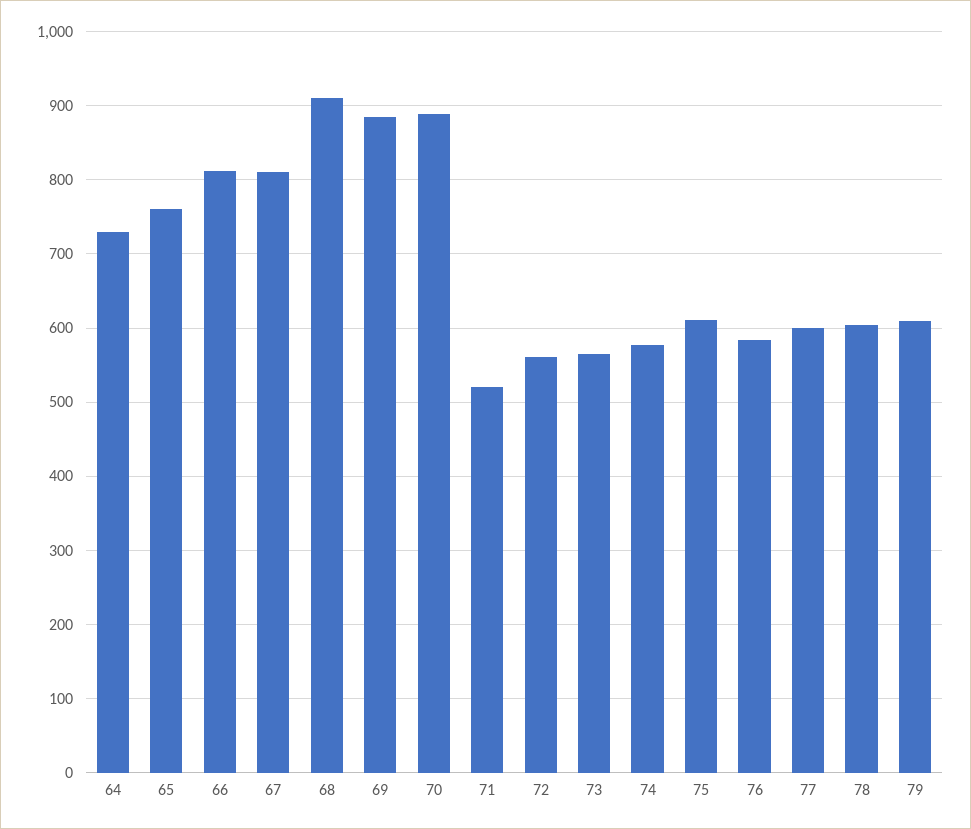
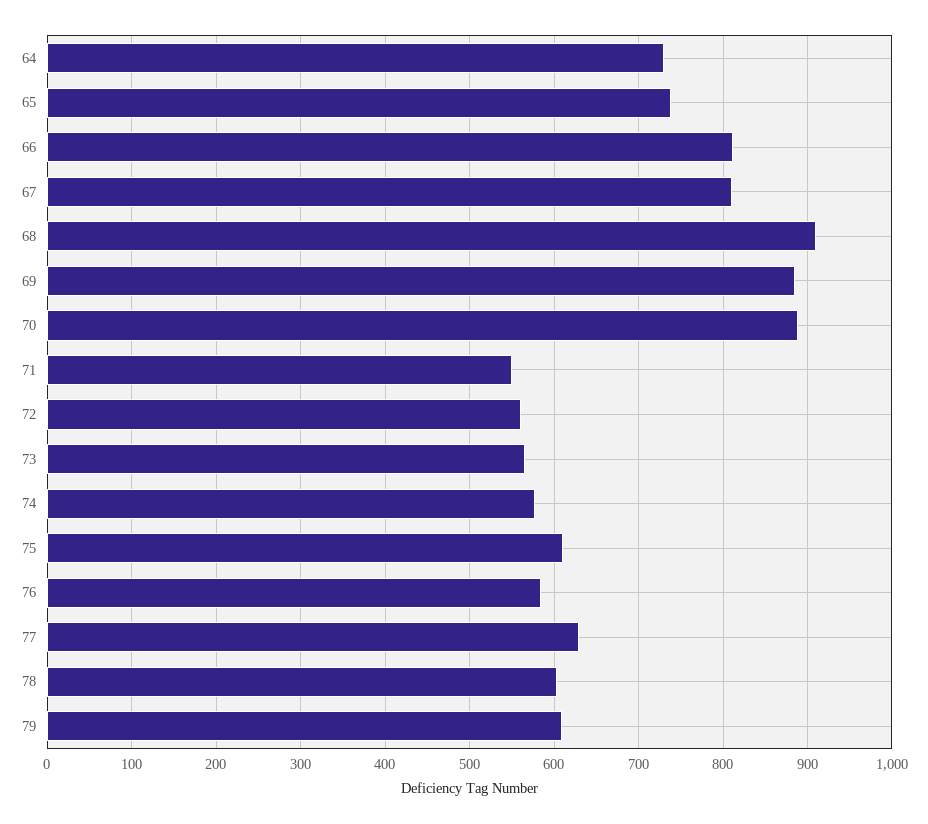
  {
    "64": 730,
-   "65": 760,
+   "65": 740,
    "66": 810,
    "67": 810,
    "68": 910,
    "69": 890,
    "70": 890,
-   "71": 520,
+   "71": 550,
    "72": 560,
    "73": 570,
    "74": 580,
    "75": 610,
    "76": 580,
-   "77": 600,
+   "77": 630,
    "78": 600,
    "79": 610
  }

